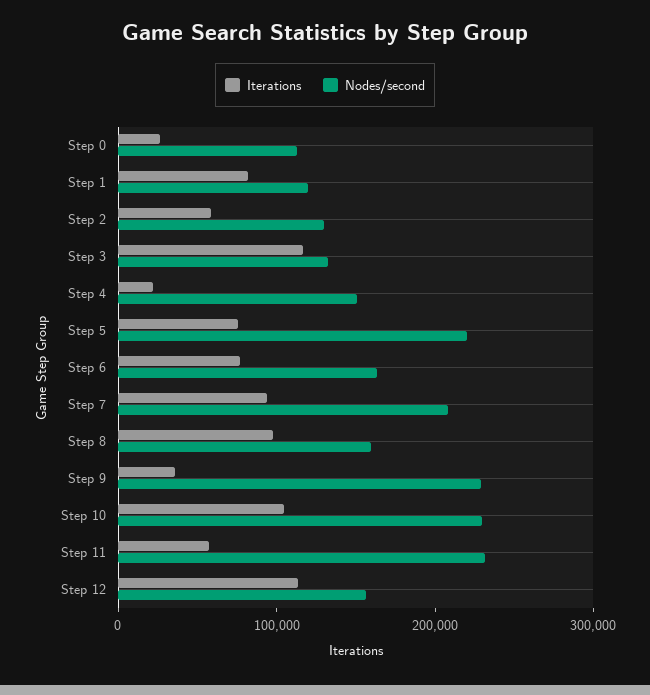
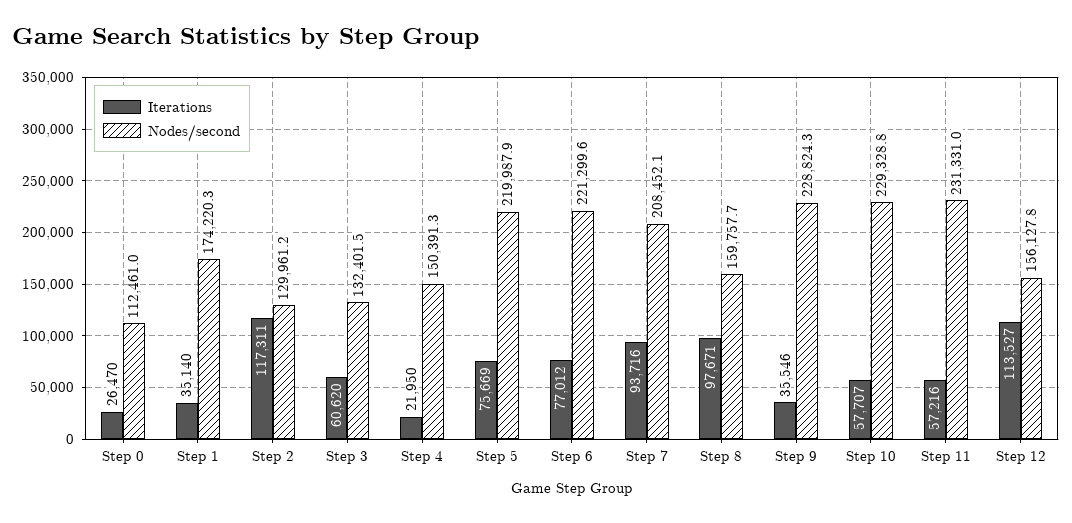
  {
    "Iterations": {
      "Step 0": 26470,
-     "Step 1": 80000,
+     "Step 1": 35140,
-     "Step 2": 60000,
+     "Step 2": 117311,
-     "Step 3": 120000,
+     "Step 3": 60620,
      "Step 4": 21950,
      "Step 5": 75669,
      "Step 6": 77012,
      "Step 7": 93716,
      "Step 8": 97671,
      "Step 9": 35546,
-     "Step 10": 100000,
+     "Step 10": 57707,
      "Step 11": 57216,
      "Step 12": 113527
    },
    "Nodes/second": {
      "Step 0": 112461,
-     "Step 1": 120000,
+     "Step 1": 174220.3,
      "Step 2": 129961.2,
      "Step 3": 132401.5,
      "Step 4": 150391.3,
      "Step 5": 219987.9,
-     "Step 6": 160000,
+     "Step 6": 221299.6,
      "Step 7": 208452.1,
      "Step 8": 159757.7,
      "Step 9": 228824.3,
      "Step 10": 229328.8,
      "Step 11": 231331,
      "Step 12": 156127.8
    }
  }

